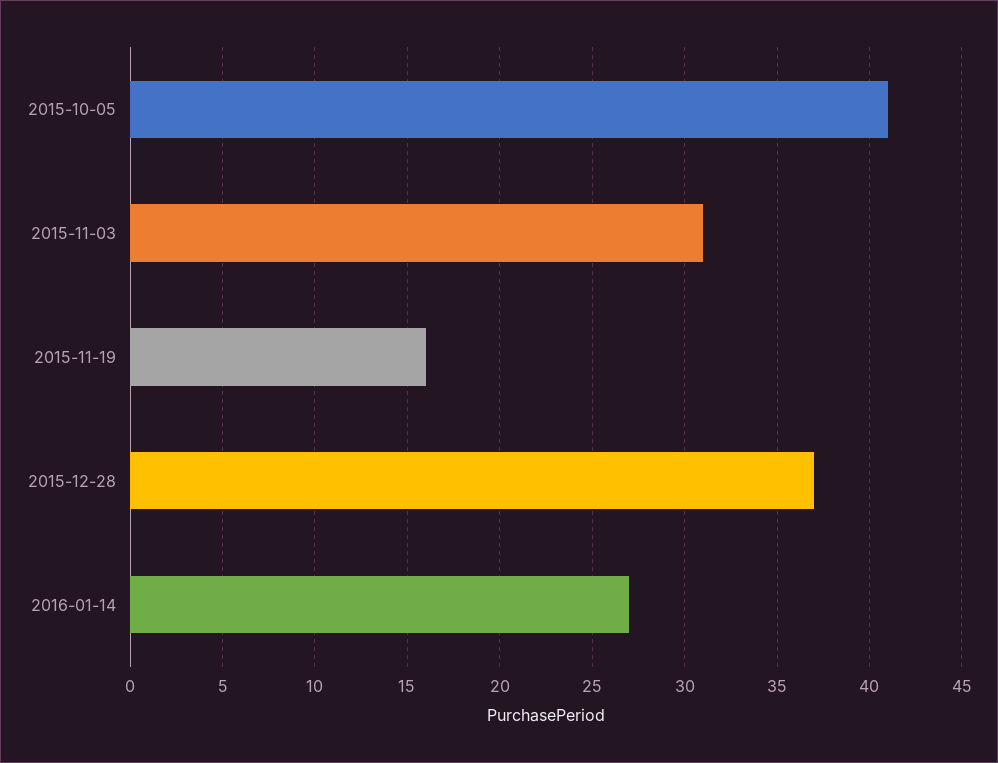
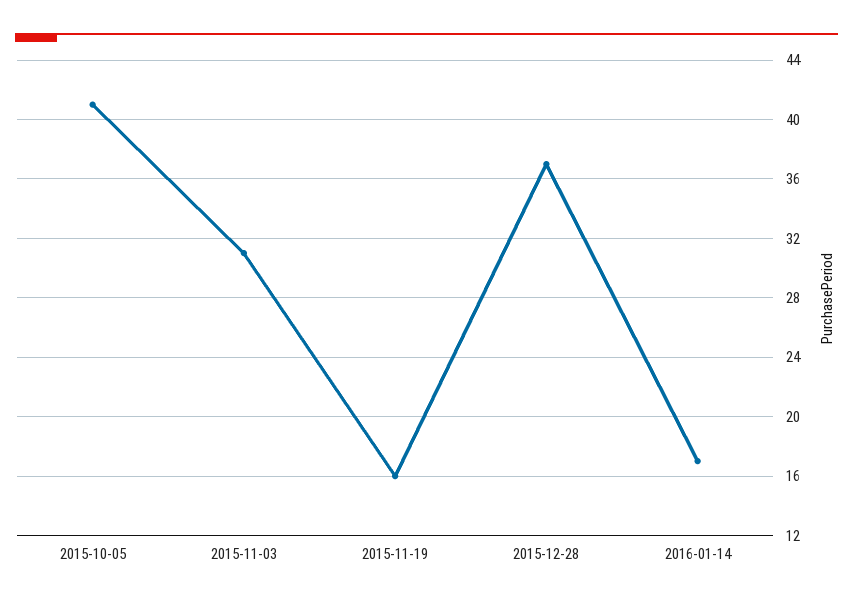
  {
    "2015-10-05": 41,
    "2015-11-03": 31,
    "2015-11-19": 16,
    "2015-12-28": 37,
-   "2016-01-14": 27
+   "2016-01-14": 17
  }

